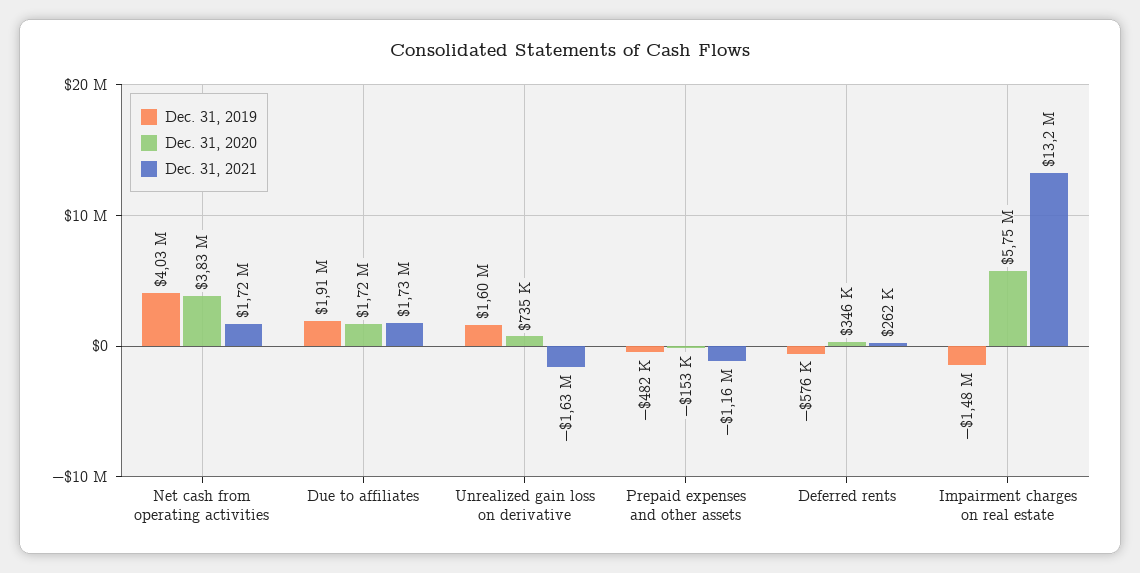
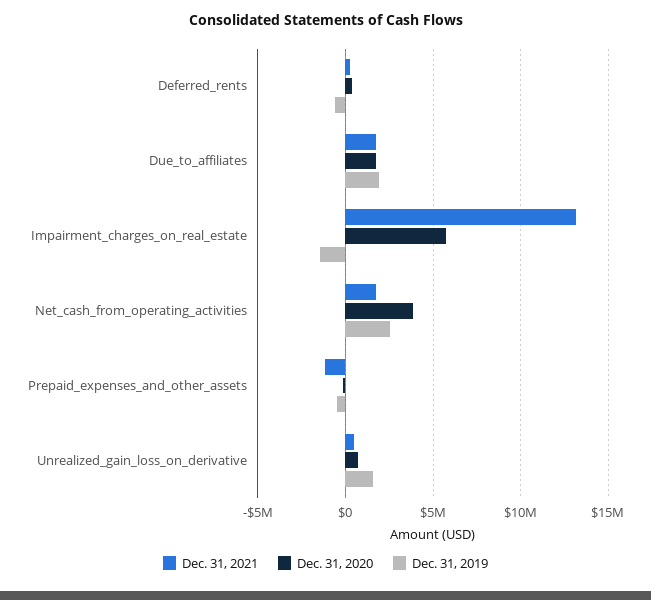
  {
    "Dec. 31, 2019": {
-     "Net cash from operating activities": 4030000,
+     "Net cash from operating activities": 2500000,
      "Due to affiliates": 1910000,
      "Unrealized gain loss on derivative": 1600000,
      "Prepaid expenses and other assets": -482000,
      "Deferred rents": -576000,
      "Impairment charges on real estate": -1480000
    },
    "Dec. 31, 2020": {
      "Net cash from operating activities": 3830000,
      "Due to affiliates": 1720000,
      "Unrealized gain loss on derivative": 735000,
      "Prepaid expenses and other assets": -153000,
      "Deferred rents": 346000,
      "Impairment charges on real estate": 5750000
    },
    "Dec. 31, 2021": {
      "Net cash from operating activities": 1720000,
      "Due to affiliates": 1730000,
-     "Unrealized gain loss on derivative": -1630000,
+     "Unrealized gain loss on derivative": 500000,
      "Prepaid expenses and other assets": -1160000,
      "Deferred rents": 262000,
      "Impairment charges on real estate": 13200000
    }
  }

